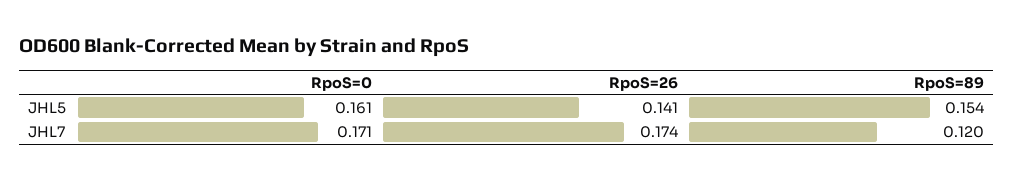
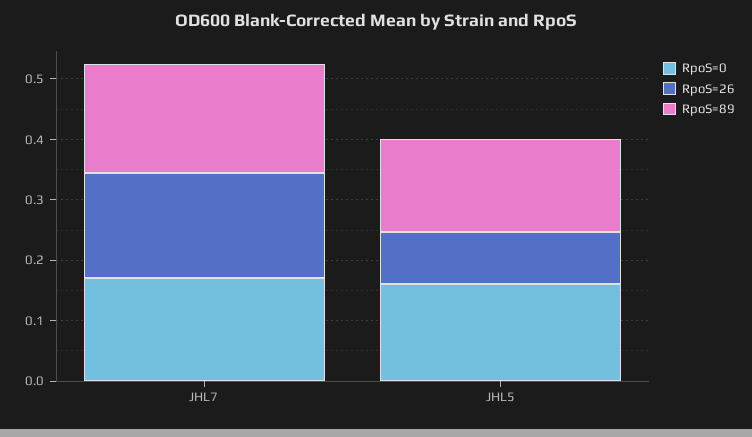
  {
    "RpoS=0": {
      "JHL5": 0.161,
      "JHL7": 0.171
    },
    "RpoS=26": {
-     "JHL5": 0.141,
+     "JHL5": 0.08,
      "JHL7": 0.174
    },
    "RpoS=89": {
      "JHL5": 0.154,
-     "JHL7": 0.12
+     "JHL7": 0.18
    }
  }

